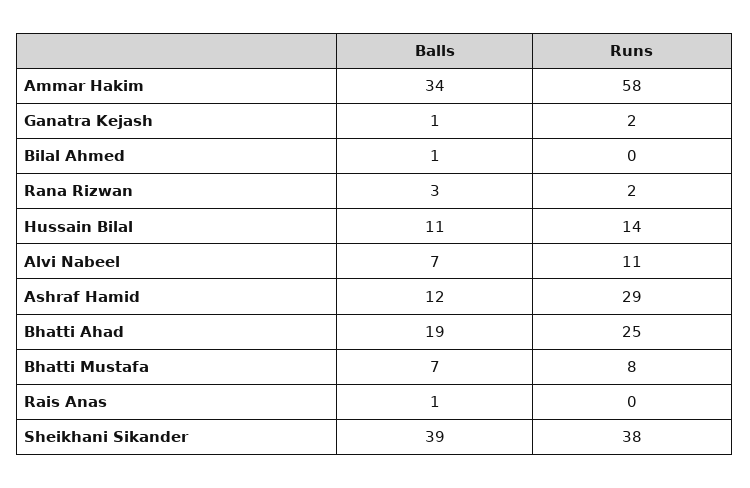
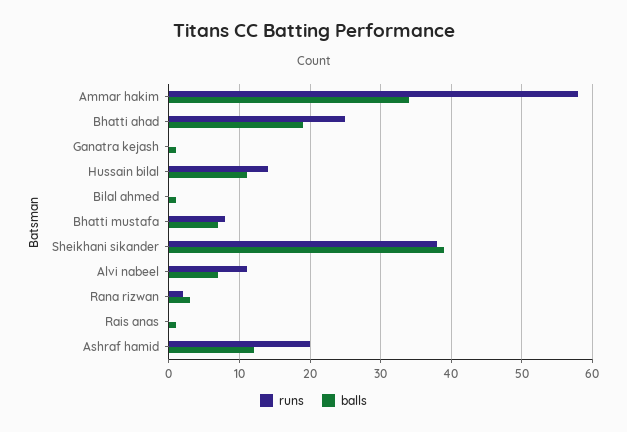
  {
    "Balls": {
      "Ammar Hakim": 34,
      "Ganatra Kejash": 1,
      "Bilal Ahmed": 1,
      "Rana Rizwan": 3,
      "Hussain Bilal": 11,
      "Alvi Nabeel": 7,
      "Ashraf Hamid": 12,
      "Bhatti Ahad": 19,
      "Bhatti Mustafa": 7,
      "Rais Anas": 1,
      "Sheikhani Sikander": 39
    },
    "Runs": {
      "Ammar Hakim": 58,
-     "Ganatra Kejash": 2,
+     "Ganatra Kejash": 0,
      "Bilal Ahmed": 0,
      "Rana Rizwan": 2,
      "Hussain Bilal": 14,
      "Alvi Nabeel": 11,
-     "Ashraf Hamid": 29,
+     "Ashraf Hamid": 20,
      "Bhatti Ahad": 25,
      "Bhatti Mustafa": 8,
      "Rais Anas": 0,
      "Sheikhani Sikander": 38
    }
  }

